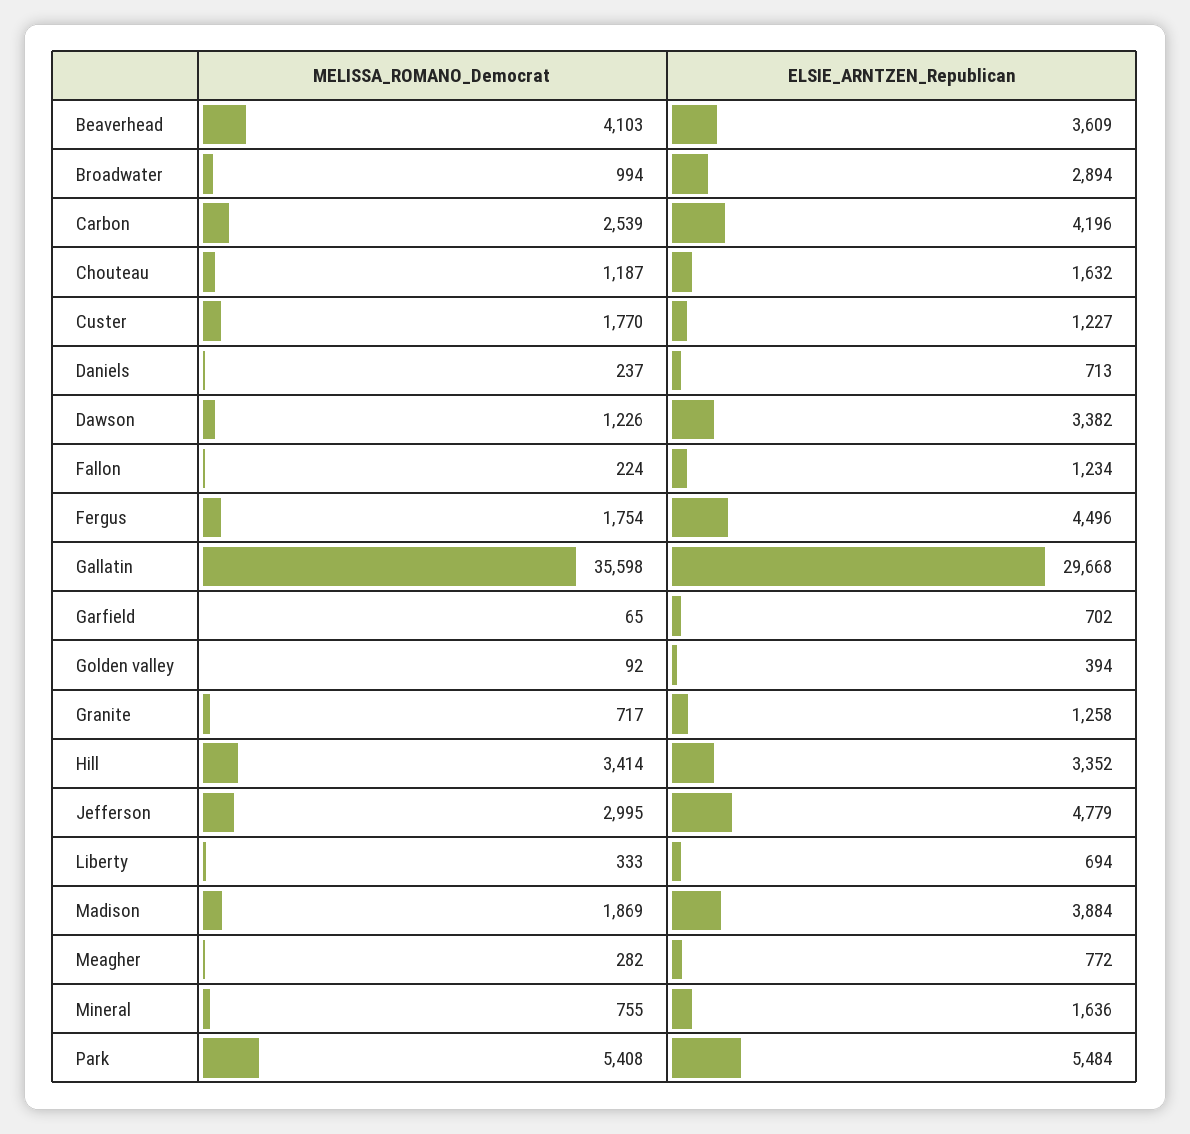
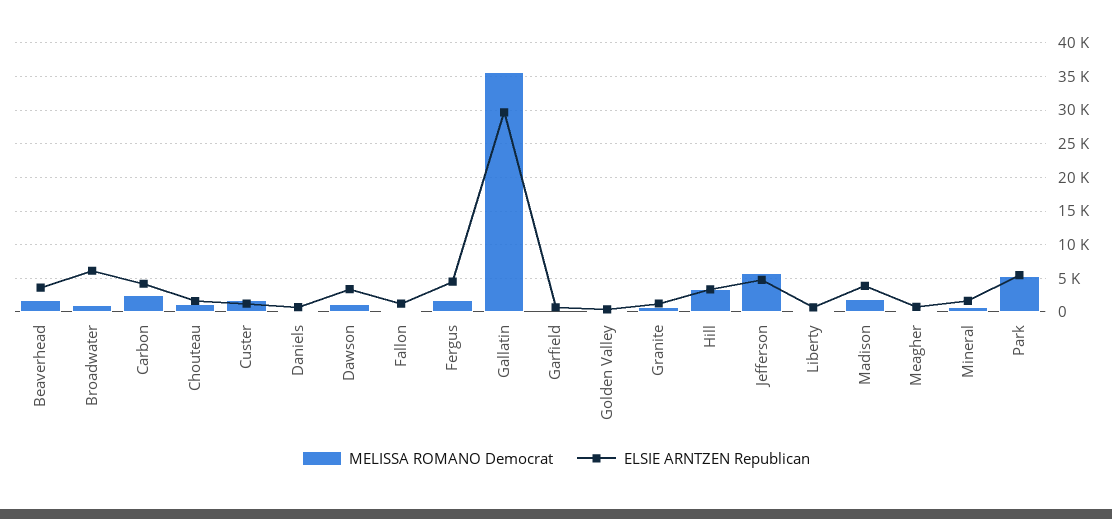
  {
    "MELISSA_ROMANO_Democrat": {
-     "Beaverhead": 4103,
+     "Beaverhead": 2000,
      "Broadwater": 994,
      "Carbon": 2539,
      "Chouteau": 1187,
      "Custer": 1770,
      "Daniels": 237,
      "Dawson": 1226,
      "Fallon": 224,
      "Fergus": 1754,
      "Gallatin": 35598,
      "Garfield": 65,
      "Golden valley": 92,
      "Granite": 717,
      "Hill": 3414,
-     "Jefferson": 2995,
+     "Jefferson": 6000,
      "Liberty": 333,
      "Madison": 1869,
      "Meagher": 282,
      "Mineral": 755,
      "Park": 5408
    },
    "ELSIE_ARNTZEN_Republican": {
      "Beaverhead": 3609,
-     "Broadwater": 2894,
+     "Broadwater": 6000,
      "Carbon": 4196,
      "Chouteau": 1632,
      "Custer": 1227,
      "Daniels": 713,
      "Dawson": 3382,
      "Fallon": 1234,
      "Fergus": 4496,
      "Gallatin": 29668,
      "Garfield": 702,
      "Golden valley": 394,
      "Granite": 1258,
      "Hill": 3352,
      "Jefferson": 4779,
      "Liberty": 694,
      "Madison": 3884,
      "Meagher": 772,
      "Mineral": 1636,
      "Park": 5484
    }
  }

